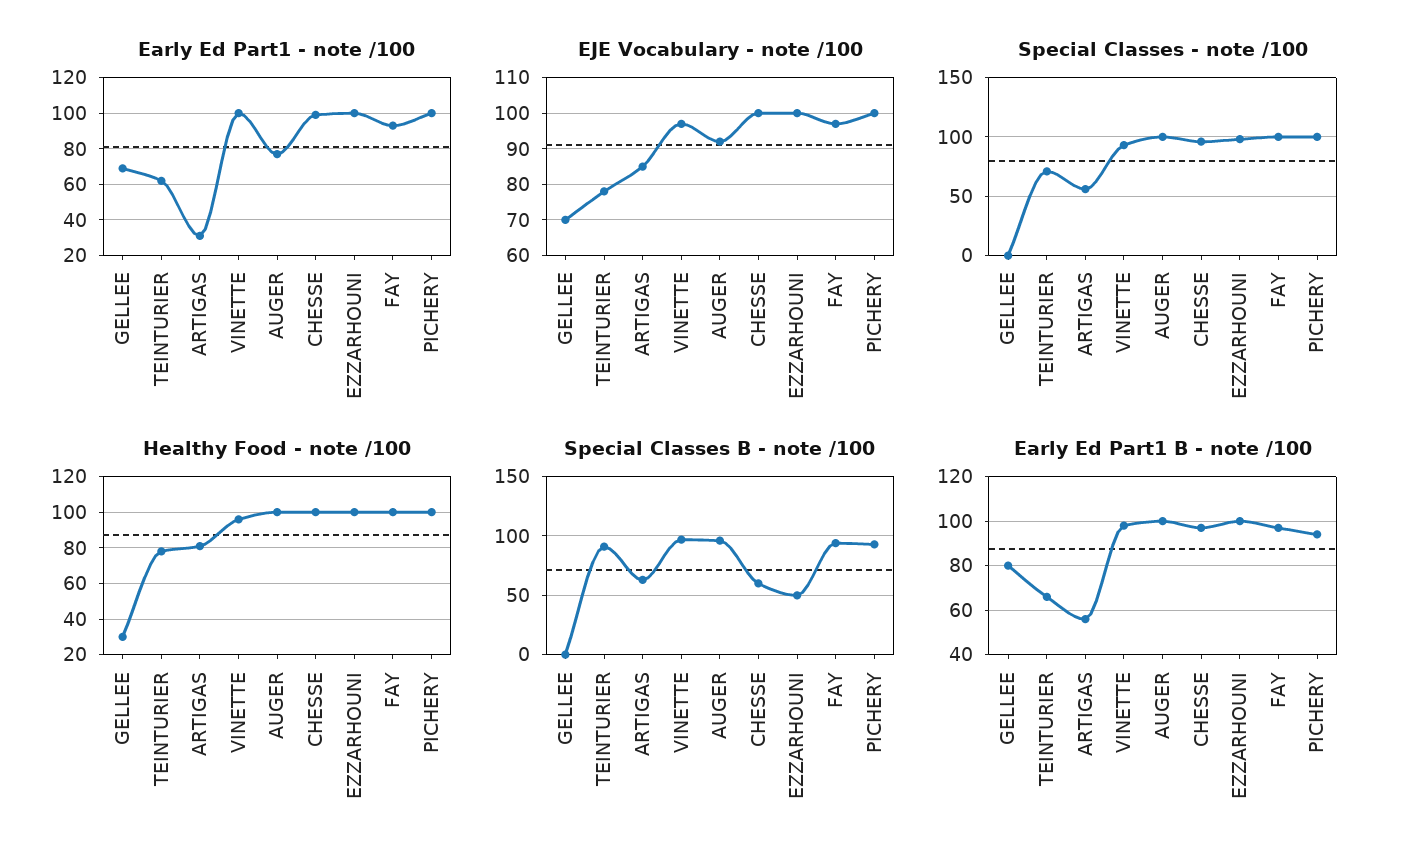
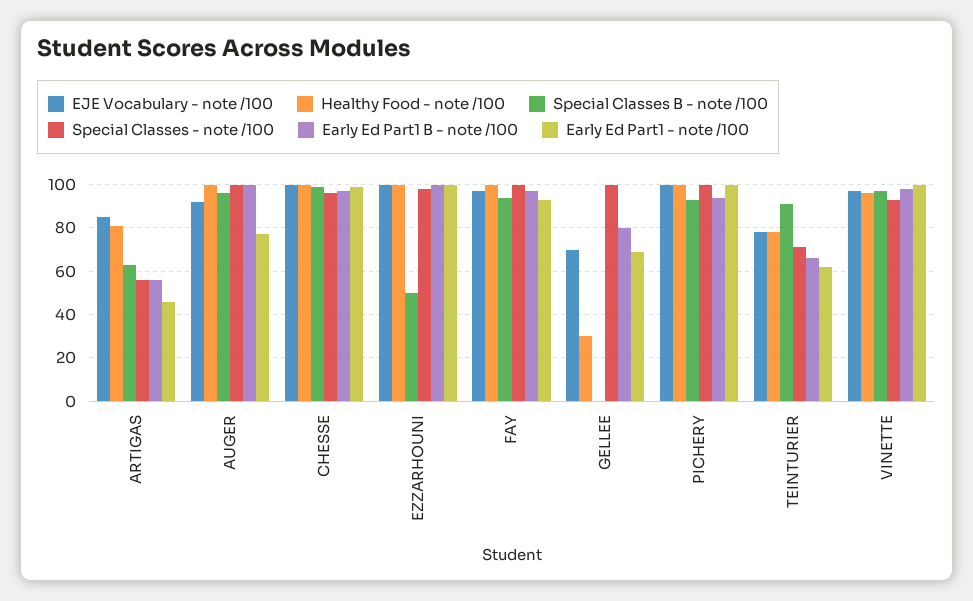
  {
    "Early Ed Part1 - note /100": {
      "GELLEE": 70,
      "TEINTURIER": 60,
-     "ARTIGAS": 30,
+     "ARTIGAS": 45,
      "VINETTE": 100,
      "AUGER": 75,
      "CHESSE": 100,
      "EZZARHOUNI": 100,
      "FAY": 95,
      "PICHERY": 100
    },
    "EJE Vocabulary - note /100": {
      "GELLEE": 70,
      "TEINTURIER": 80,
      "ARTIGAS": 85,
      "VINETTE": 95,
      "AUGER": 90,
      "CHESSE": 100,
      "EZZARHOUNI": 100,
      "FAY": 95,
      "PICHERY": 100
    },
    "Special Classes - note /100": {
-     "GELLEE": 0,
+     "GELLEE": 100,
      "TEINTURIER": 70,
      "ARTIGAS": 55,
      "VINETTE": 95,
      "AUGER": 100,
      "CHESSE": 95,
      "EZZARHOUNI": 100,
      "FAY": 100,
      "PICHERY": 100
    },
    "Healthy Food - note /100": {
      "GELLEE": 30,
      "TEINTURIER": 80,
      "ARTIGAS": 80,
      "VINETTE": 95,
      "AUGER": 100,
      "CHESSE": 100,
      "EZZARHOUNI": 100,
      "FAY": 100,
      "PICHERY": 100
    },
    "Special Classes B - note /100": {
      "GELLEE": 0,
      "TEINTURIER": 90,
      "ARTIGAS": 65,
      "VINETTE": 95,
      "AUGER": 95,
-     "CHESSE": 60,
+     "CHESSE": 100,
      "EZZARHOUNI": 50,
      "FAY": 95,
      "PICHERY": 95
    },
    "Early Ed Part1 B - note /100": {
      "GELLEE": 80,
      "TEINTURIER": 65,
      "ARTIGAS": 55,
      "VINETTE": 100,
      "AUGER": 100,
      "CHESSE": 95,
      "EZZARHOUNI": 100,
      "FAY": 95,
      "PICHERY": 95
    }
  }

